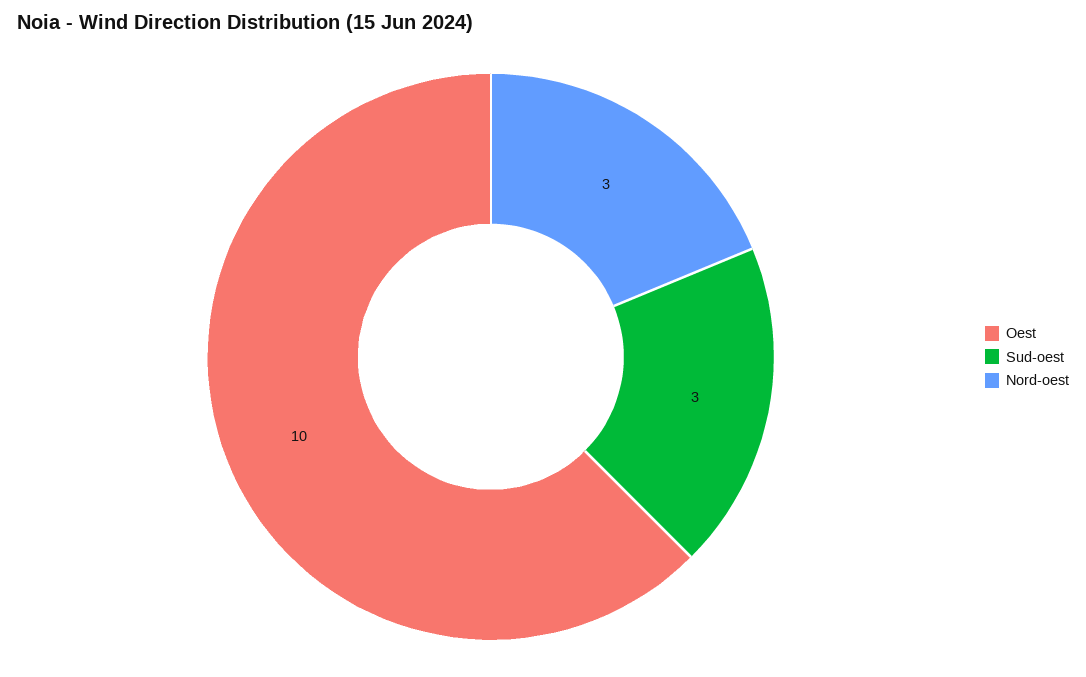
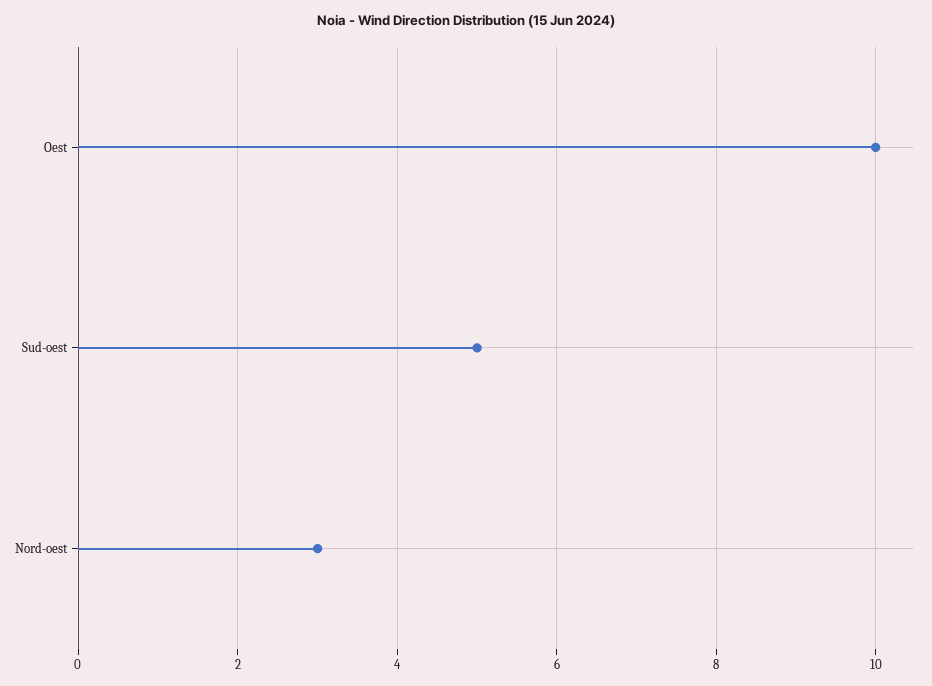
  {
    "Oest": 10,
-   "Sud-oest": 3,
+   "Sud-oest": 5,
    "Nord-oest": 3
  }

